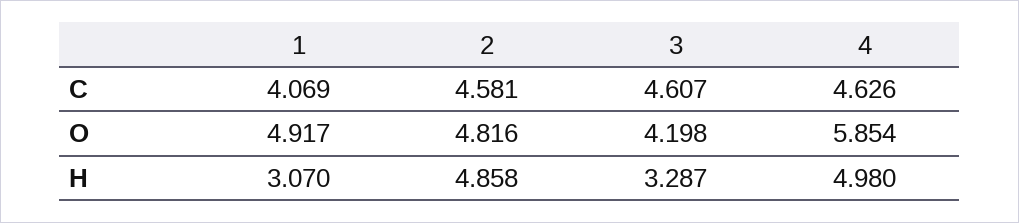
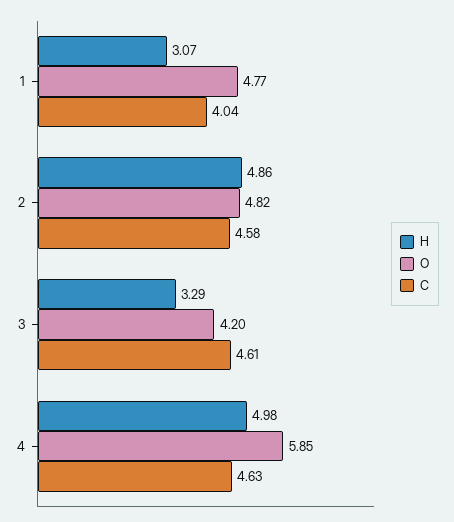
  {
    "C": {
-     "1": 4.069,
+     "1": 4.04,
      "2": 4.581,
      "3": 4.607,
      "4": 4.626
    },
    "O": {
-     "1": 4.917,
+     "1": 4.77,
      "2": 4.816,
      "3": 4.198,
      "4": 5.854
    },
    "H": {
      "1": 3.07,
      "2": 4.858,
      "3": 3.287,
      "4": 4.98
    }
  }

